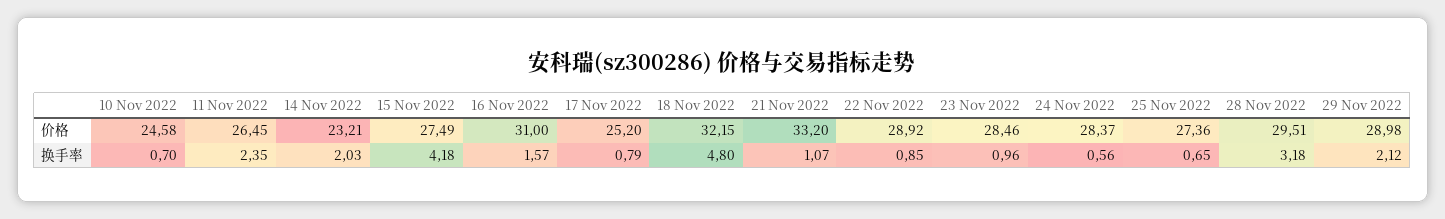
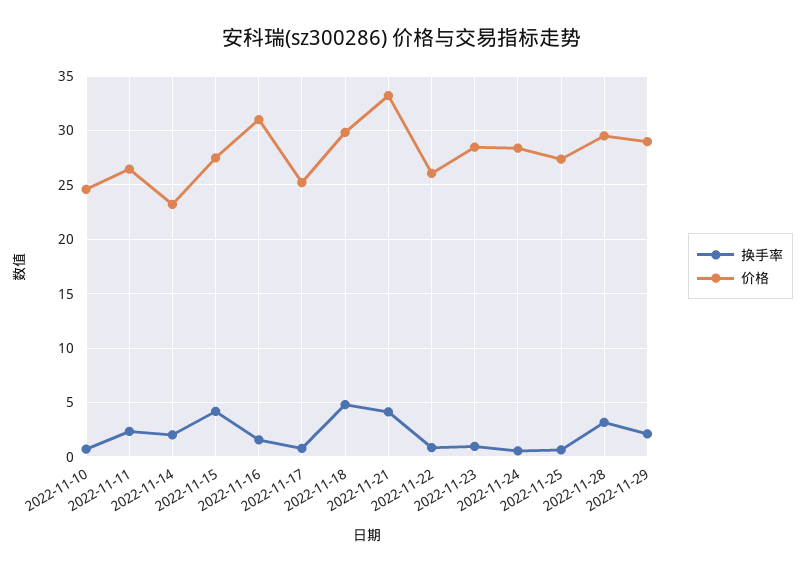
  {
    "价格": {
      "10 Nov 2022": 24.58,
      "11 Nov 2022": 26.45,
      "14 Nov 2022": 23.21,
      "15 Nov 2022": 27.49,
      "16 Nov 2022": 31,
      "17 Nov 2022": 25.2,
-     "18 Nov 2022": 32.15,
+     "18 Nov 2022": 30,
      "21 Nov 2022": 33.2,
-     "22 Nov 2022": 28.92,
+     "22 Nov 2022": 26,
      "23 Nov 2022": 28.46,
      "24 Nov 2022": 28.37,
      "25 Nov 2022": 27.36,
      "28 Nov 2022": 29.51,
      "29 Nov 2022": 28.98
    },
    "换手率": {
      "10 Nov 2022": 0.7,
      "11 Nov 2022": 2.35,
      "14 Nov 2022": 2.03,
      "15 Nov 2022": 4.18,
      "16 Nov 2022": 1.57,
      "17 Nov 2022": 0.79,
      "18 Nov 2022": 4.8,
-     "21 Nov 2022": 1.07,
+     "21 Nov 2022": 4,
      "22 Nov 2022": 0.85,
      "23 Nov 2022": 0.96,
      "24 Nov 2022": 0.56,
      "25 Nov 2022": 0.65,
      "28 Nov 2022": 3.18,
      "29 Nov 2022": 2.12
    }
  }

